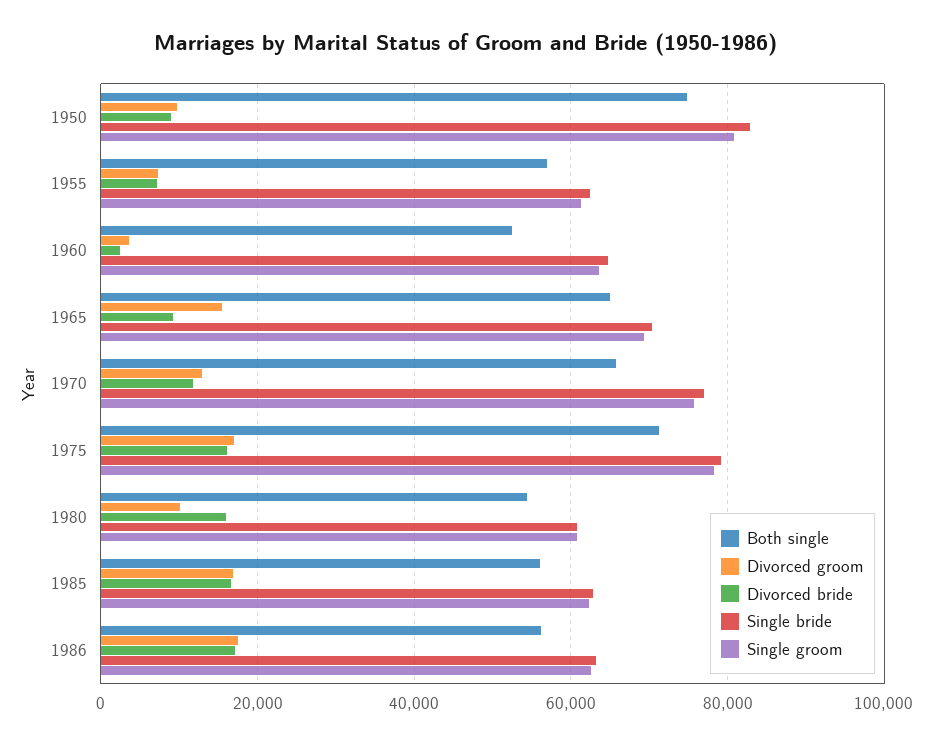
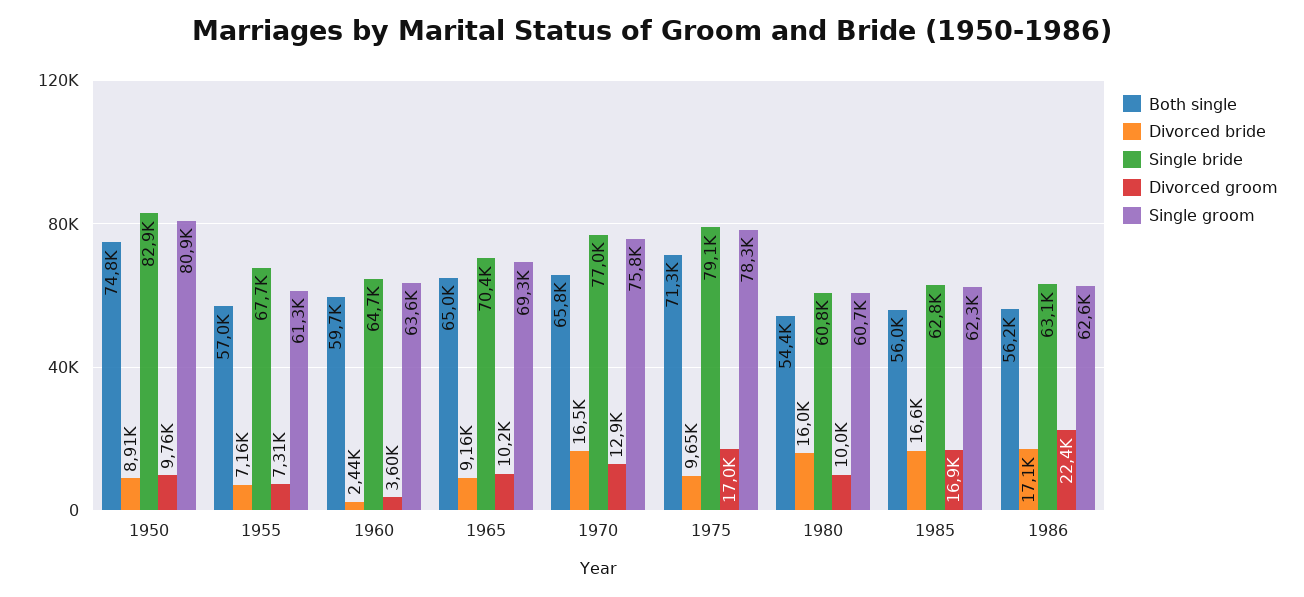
  {
    "Both single": {
      "1950": 74800,
      "1955": 57000,
-     "1960": 52000,
+     "1960": 59700,
      "1965": 65000,
      "1970": 65800,
      "1975": 71300,
      "1980": 54400,
      "1985": 56000,
      "1986": 56200
    },
    "Divorced groom": {
      "1950": 9760,
      "1955": 7310,
      "1960": 3600,
-     "1965": 16000,
+     "1965": 10200,
      "1970": 12900,
      "1975": 17000,
      "1980": 10000,
      "1985": 16900,
-     "1986": 18000
+     "1986": 22400
    },
    "Divorced bride": {
      "1950": 8910,
      "1955": 7160,
      "1960": 2440,
      "1965": 9160,
-     "1970": 12000,
+     "1970": 16500,
-     "1975": 16000,
+     "1975": 9650,
      "1980": 16000,
      "1985": 16600,
      "1986": 17100
    },
    "Single bride": {
      "1950": 82900,
-     "1955": 62000,
+     "1955": 67700,
      "1960": 64700,
      "1965": 70400,
      "1970": 77000,
      "1975": 79100,
      "1980": 60800,
      "1985": 62800,
      "1986": 63100
    },
    "Single groom": {
      "1950": 80900,
      "1955": 61300,
      "1960": 63600,
      "1965": 69300,
      "1970": 75800,
      "1975": 78300,
      "1980": 60700,
      "1985": 62300,
      "1986": 62600
    }
  }

